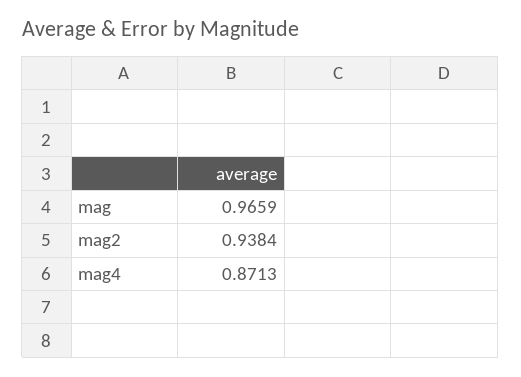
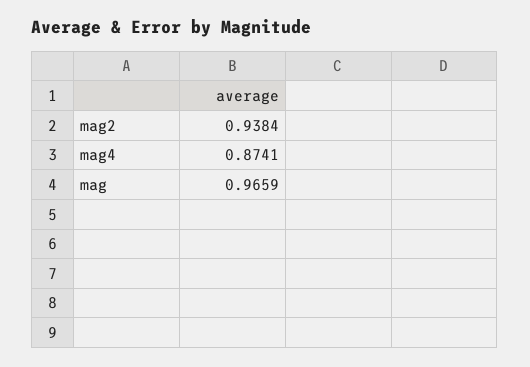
  {
    "mag": 0.9659,
    "mag2": 0.9384,
-   "mag4": 0.8713
+   "mag4": 0.8741
  }

